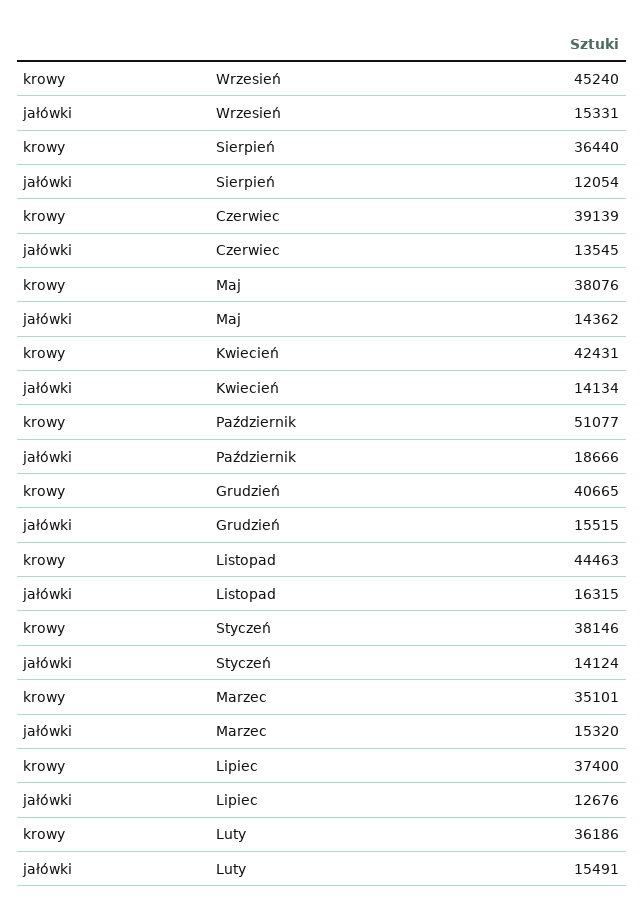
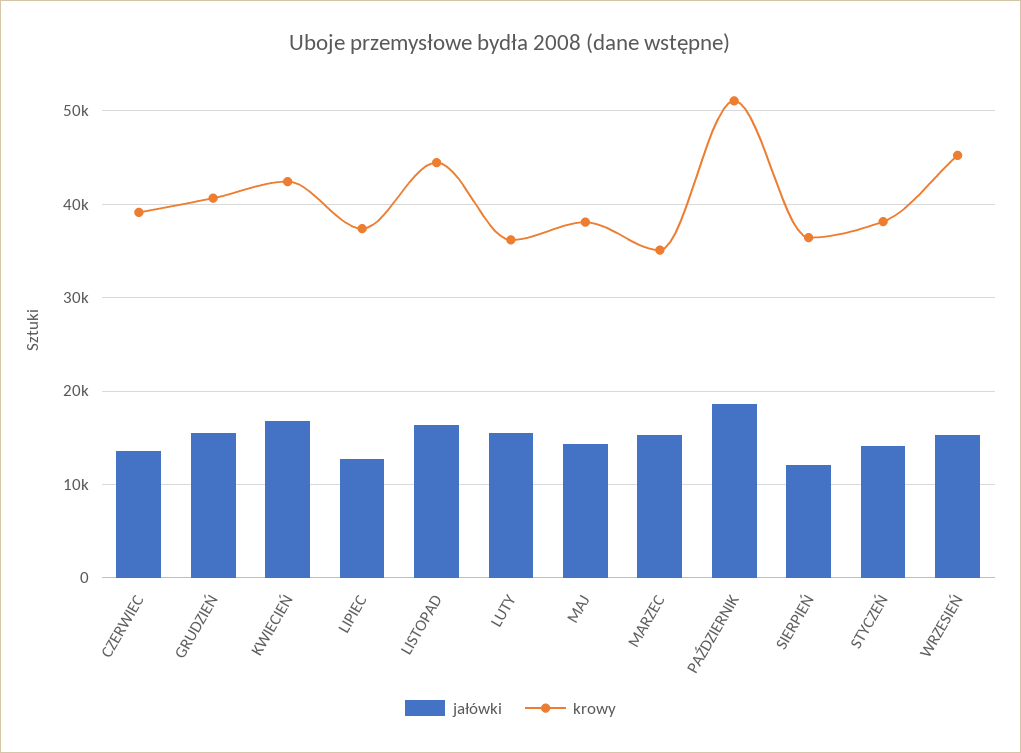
  {
    "krowy": {
      "Wrzesień": 45240,
      "Sierpień": 36440,
      "Czerwiec": 39139,
      "Maj": 38076,
      "Kwiecień": 42431,
      "Październik": 51077,
      "Grudzień": 40665,
      "Listopad": 44463,
      "Styczeń": 38146,
      "Marzec": 35101,
      "Lipiec": 37400,
      "Luty": 36186
    },
    "jałówki": {
      "Wrzesień": 15331,
      "Sierpień": 12054,
      "Czerwiec": 13545,
      "Maj": 14362,
-     "Kwiecień": 14134,
+     "Kwiecień": 17000,
      "Październik": 18666,
      "Grudzień": 15515,
      "Listopad": 16315,
      "Styczeń": 14124,
      "Marzec": 15320,
      "Lipiec": 12676,
      "Luty": 15491
    }
  }

